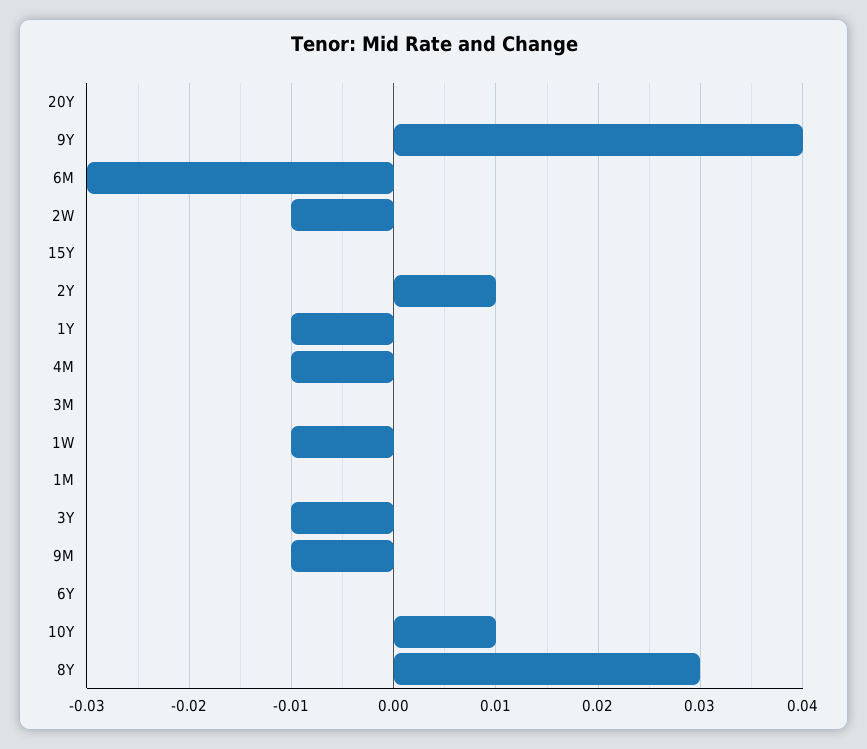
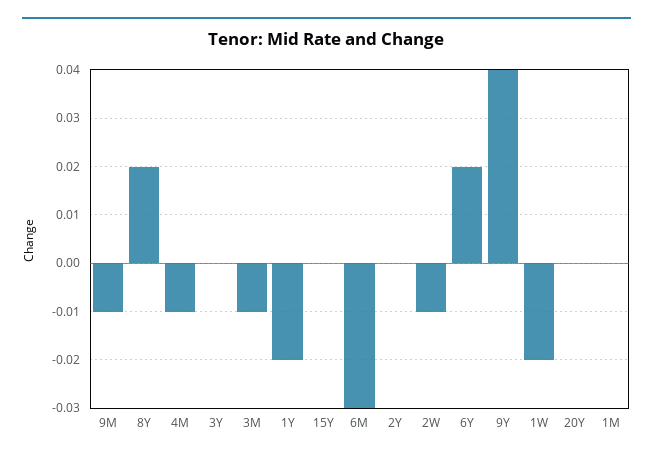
  {
    "20Y": 0,
    "9Y": 0.04,
    "6M": -0.03,
    "2W": -0.01,
    "15Y": 0,
-   "2Y": 0.01,
+   "2Y": 0,
-   "1Y": -0.01,
+   "1Y": -0.02,
    "4M": -0.01,
-   "3M": 0,
+   "3M": -0.01,
-   "1W": -0.01,
+   "1W": -0.02,
    "1M": 0,
-   "3Y": -0.01,
+   "3Y": 0,
    "9M": -0.01,
-   "6Y": 0,
+   "6Y": 0.02,
-   "10Y": 0.01,
-   "8Y": 0.03
+   "8Y": 0.02
  }

